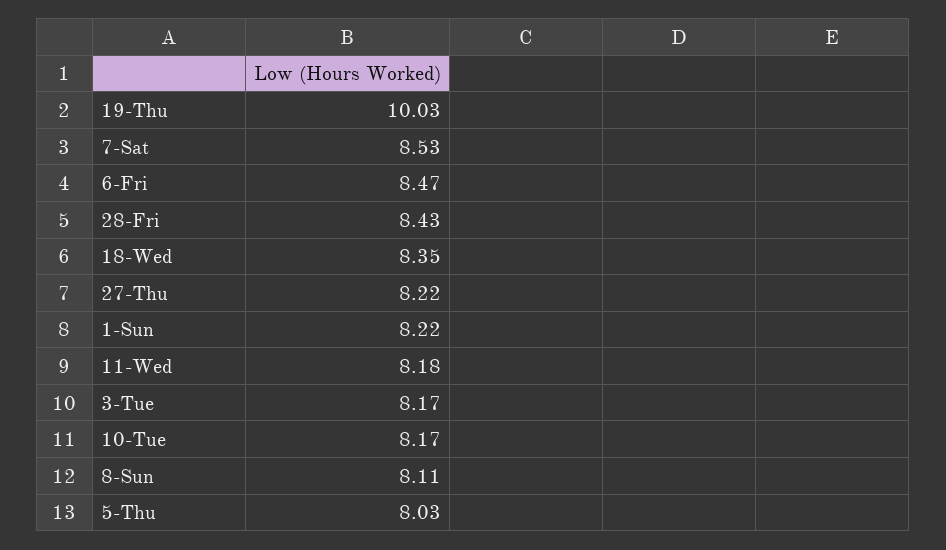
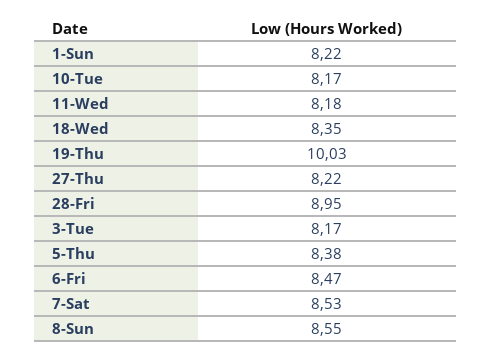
  {
    "19-Thu": 10.03,
    "7-Sat": 8.53,
    "6-Fri": 8.47,
-   "28-Fri": 8.43,
+   "28-Fri": 8.95,
    "18-Wed": 8.35,
    "27-Thu": 8.22,
    "1-Sun": 8.22,
    "11-Wed": 8.18,
    "3-Tue": 8.17,
    "10-Tue": 8.17,
-   "8-Sun": 8.11,
+   "8-Sun": 8.55,
-   "5-Thu": 8.03
+   "5-Thu": 8.38
  }

